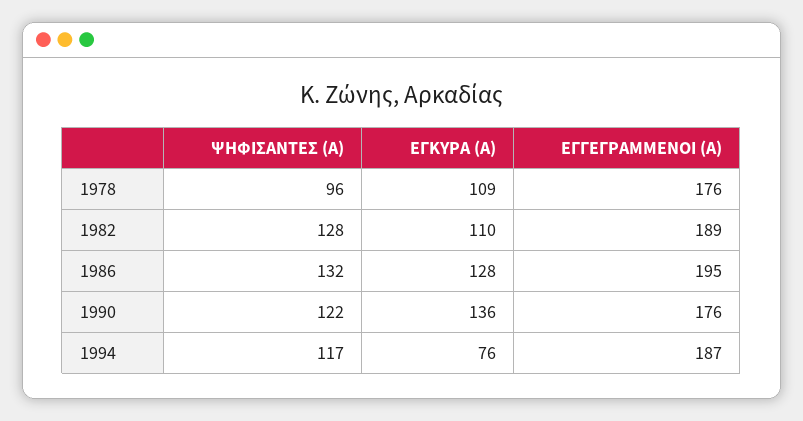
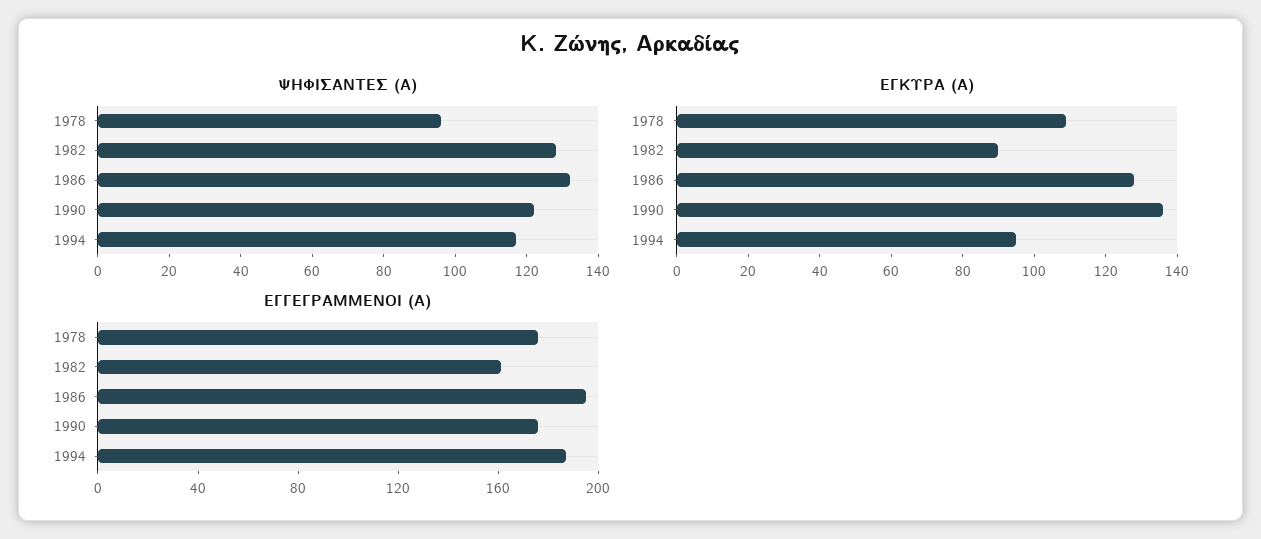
  {
    "ΨΗΦΙΣΑΝΤΕΣ (Α)": {
      "1978": 96,
      "1982": 128,
      "1986": 132,
      "1990": 122,
      "1994": 117
    },
    "ΕΓΚΥΡΑ (Α)": {
      "1978": 109,
-     "1982": 110,
+     "1982": 90,
      "1986": 128,
      "1990": 136,
-     "1994": 76
+     "1994": 95
    },
    "ΕΓΓΕΓΡΑΜΜΕΝΟΙ (Α)": {
      "1978": 176,
-     "1982": 189,
+     "1982": 160,
      "1986": 195,
      "1990": 176,
      "1994": 187
    }
  }

